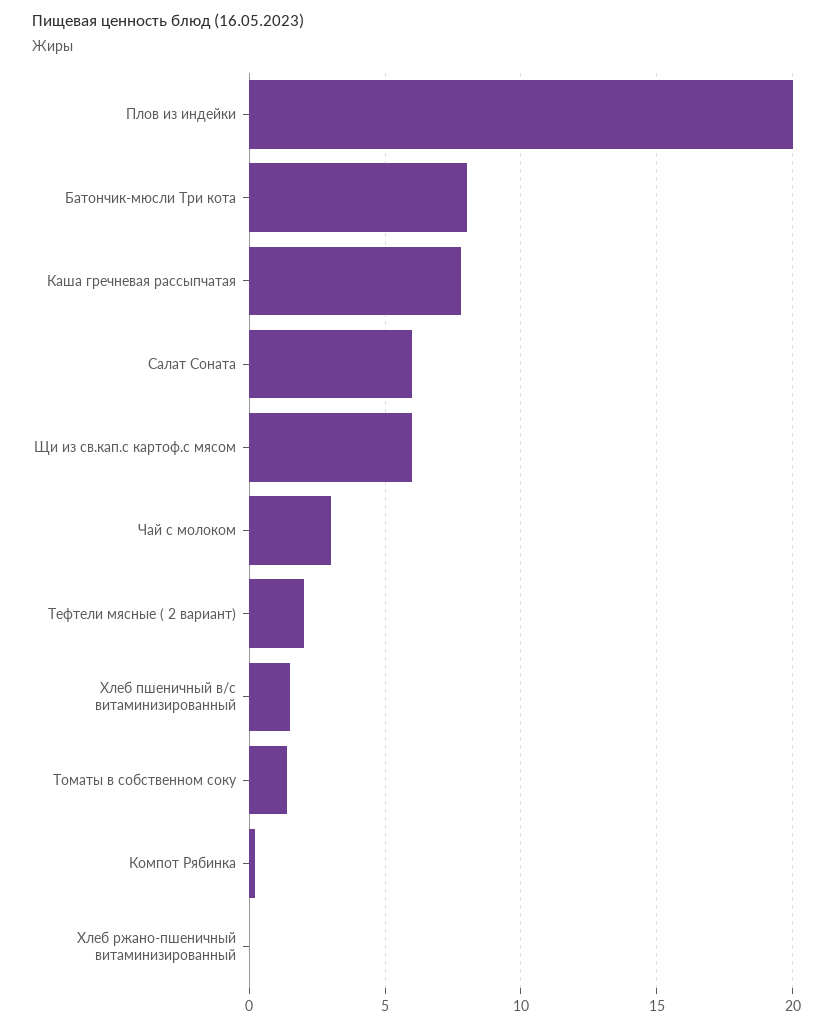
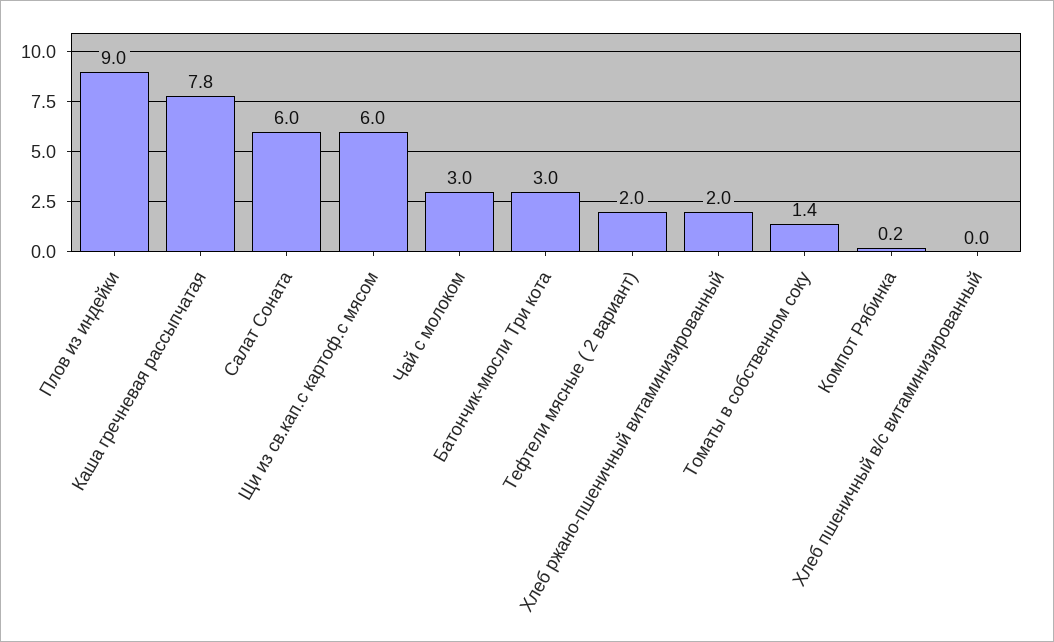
  {
-   "Плов из индейки": 20,
+   "Плов из индейки": 9,
-   "Батончик-мюсли Три кота": 8,
+   "Батончик-мюсли Три кота": 3,
    "Каша гречневая рассыпчатая": 7.8,
    "Салат Соната": 6,
    "Щи из св.кап.с картоф.с мясом": 6,
    "Чай с молоком": 3,
    "Тефтели мясные ( 2 вариант)": 2,
-   "Хлеб пшеничный в/с витаминизированный": 1.5,
+   "Хлеб пшеничный в/с витаминизированный": 0,
    "Томаты в собственном соку": 1.4,
    "Компот Рябинка": 0.2,
-   "Хлеб ржано-пшеничный витаминизированный": 0
+   "Хлеб ржано-пшеничный витаминизированный": 2
  }

